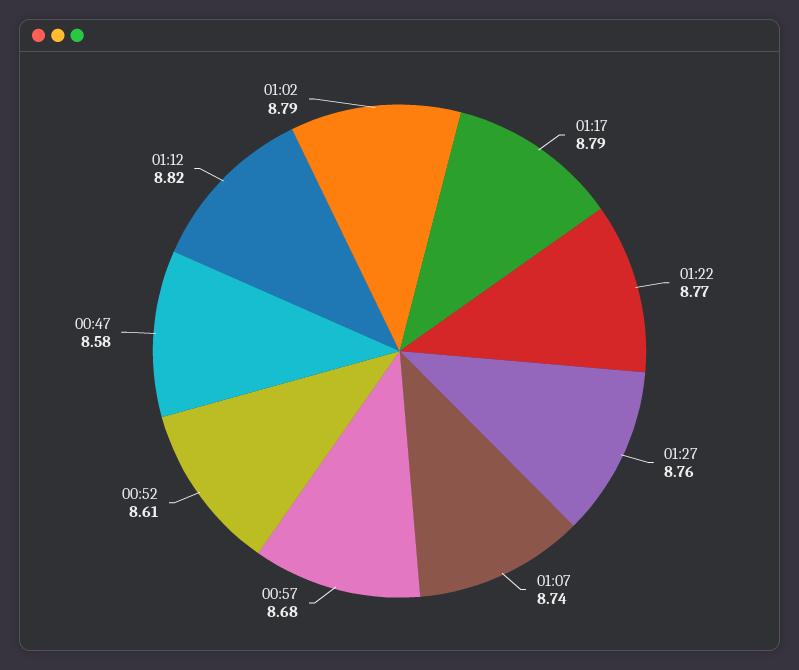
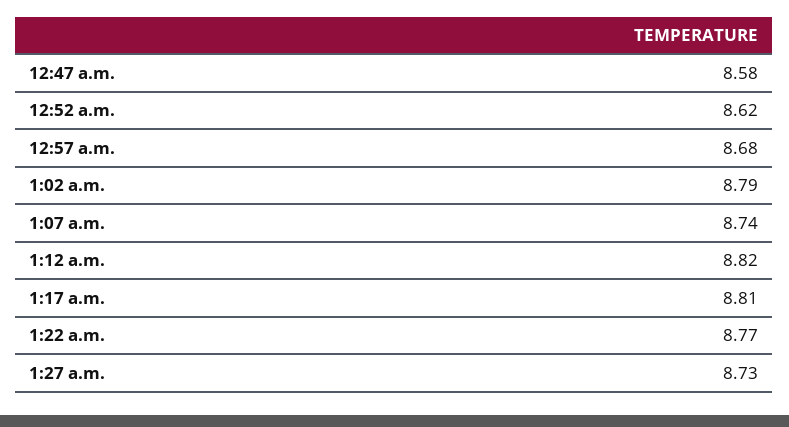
  {
-   "01:17": 8.79,
+   "01:17": 8.81,
    "01:22": 8.77,
-   "01:27": 8.76,
+   "01:27": 8.73,
    "01:07": 8.74,
    "00:57": 8.68,
-   "00:52": 8.61,
+   "00:52": 8.62,
    "00:47": 8.58,
    "01:12": 8.82,
    "01:02": 8.79
  }

